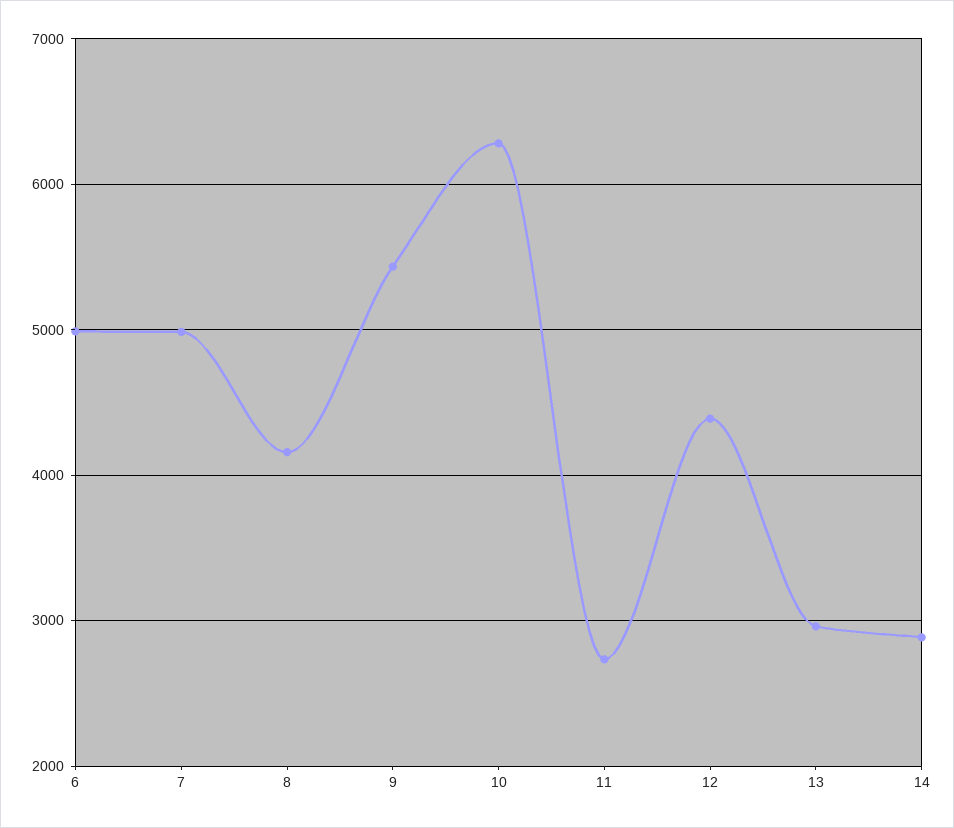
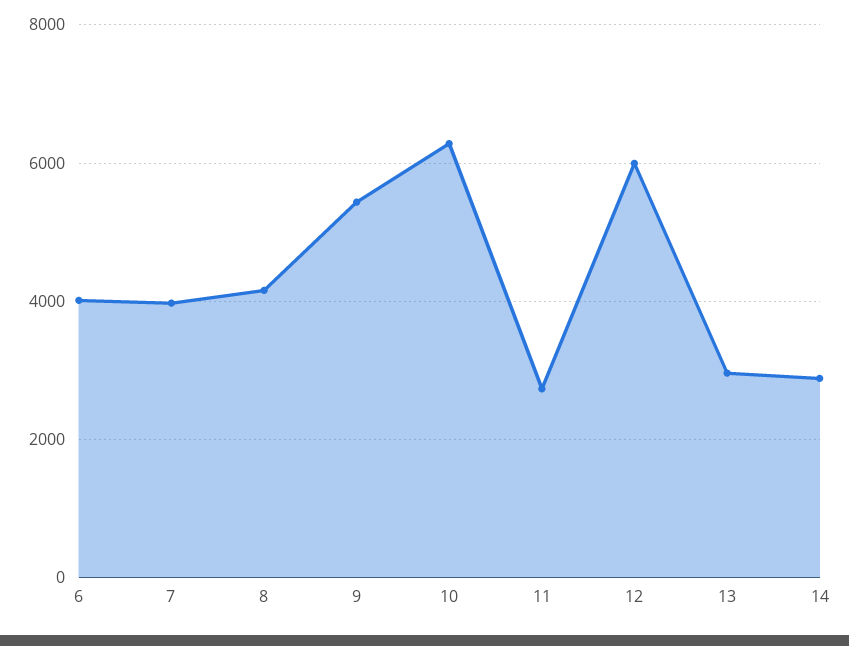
  {
-   "6": 5000,
+   "6": 4000,
-   "7": 5000,
+   "7": 4000,
    "8": 4200,
    "9": 5400,
    "10": 6300,
    "11": 2700,
-   "12": 4400,
+   "12": 6000,
    "13": 3000,
    "14": 2900
  }

